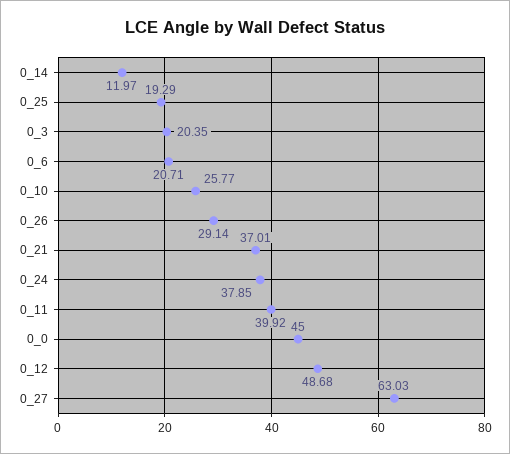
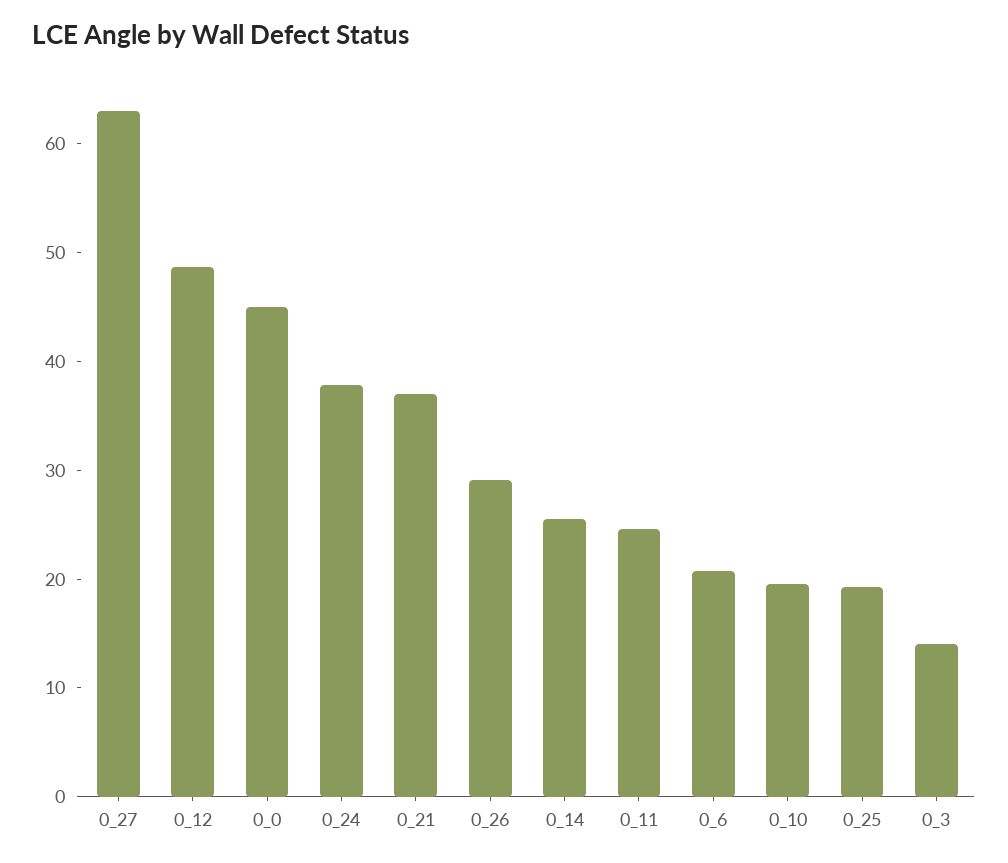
  {
-   "0_14": 11.97,
+   "0_14": 26,
    "0_25": 19.29,
-   "0_3": 20.35,
+   "0_3": 14,
    "0_6": 20.71,
-   "0_10": 25.77,
+   "0_10": 20,
    "0_26": 29.14,
    "0_21": 37.01,
    "0_24": 37.85,
-   "0_11": 39.92,
+   "0_11": 24,
    "0_0": 45,
    "0_12": 48.68,
    "0_27": 63.03
  }

